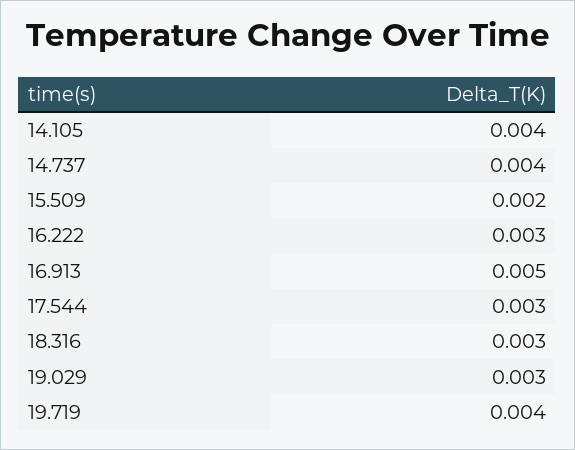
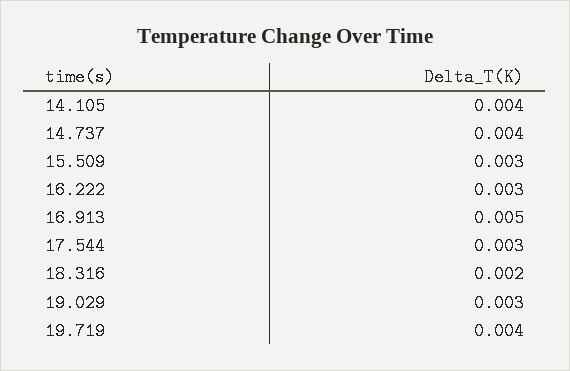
  {
    "14.105": 0.004,
    "14.737": 0.004,
-   "15.509": 0.002,
+   "15.509": 0.003,
    "16.222": 0.003,
    "16.913": 0.005,
    "17.544": 0.003,
-   "18.316": 0.003,
+   "18.316": 0.002,
    "19.029": 0.003,
    "19.719": 0.004
  }

